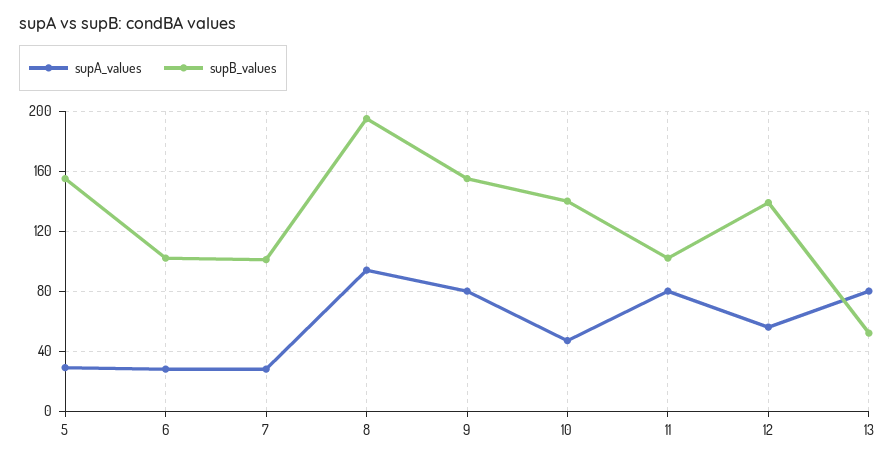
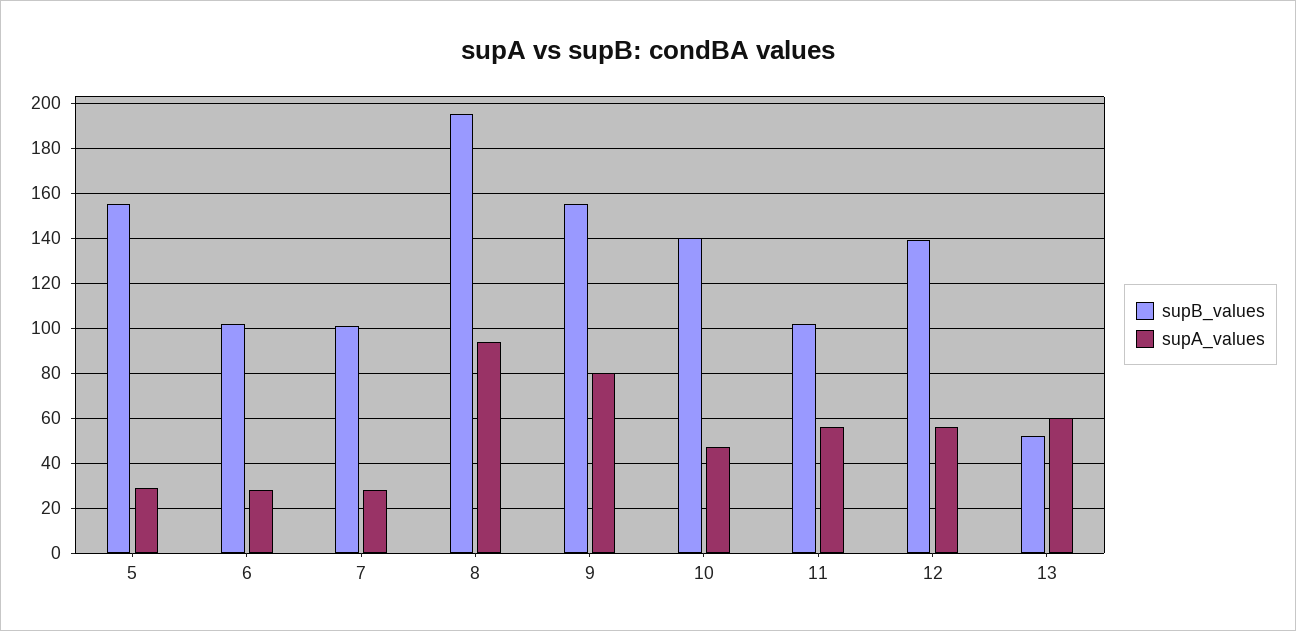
  {
    "supA_values": {
      "5": 30,
      "6": 30,
      "7": 30,
      "8": 95,
      "9": 80,
      "10": 45,
-     "11": 80,
+     "11": 55,
      "12": 55,
-     "13": 80
+     "13": 60
    },
    "supB_values": {
      "5": 155,
      "6": 100,
      "7": 100,
      "8": 195,
      "9": 155,
      "10": 140,
      "11": 100,
      "12": 140,
      "13": 50
    }
  }

